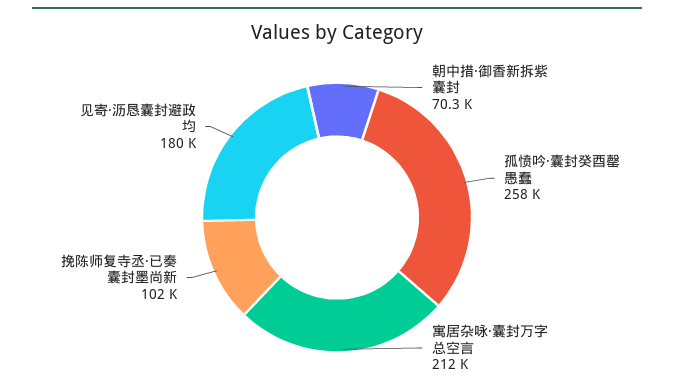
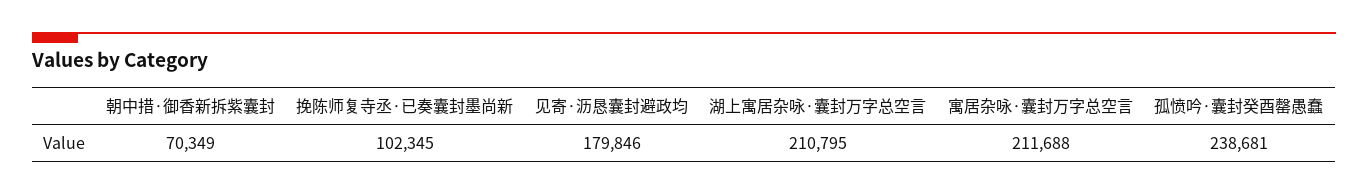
  {
    "朝中措·御香新拆紫囊封": 70349,
-   "孤愤吟·囊封癸酉罄愚蠢": 258000,
+   "孤愤吟·囊封癸酉罄愚蠢": 238681,
    "寓居杂咏·囊封万字总空言": 211688,
    "挽陈师复寺丞·已奏囊封墨尚新": 102345,
-   "见寄·沥恳囊封避政均": 179846
+   "见寄·沥恳囊封避政均": 179846,
+   "湖上寓居杂咏·囊封万字总空言": 210795
  }

